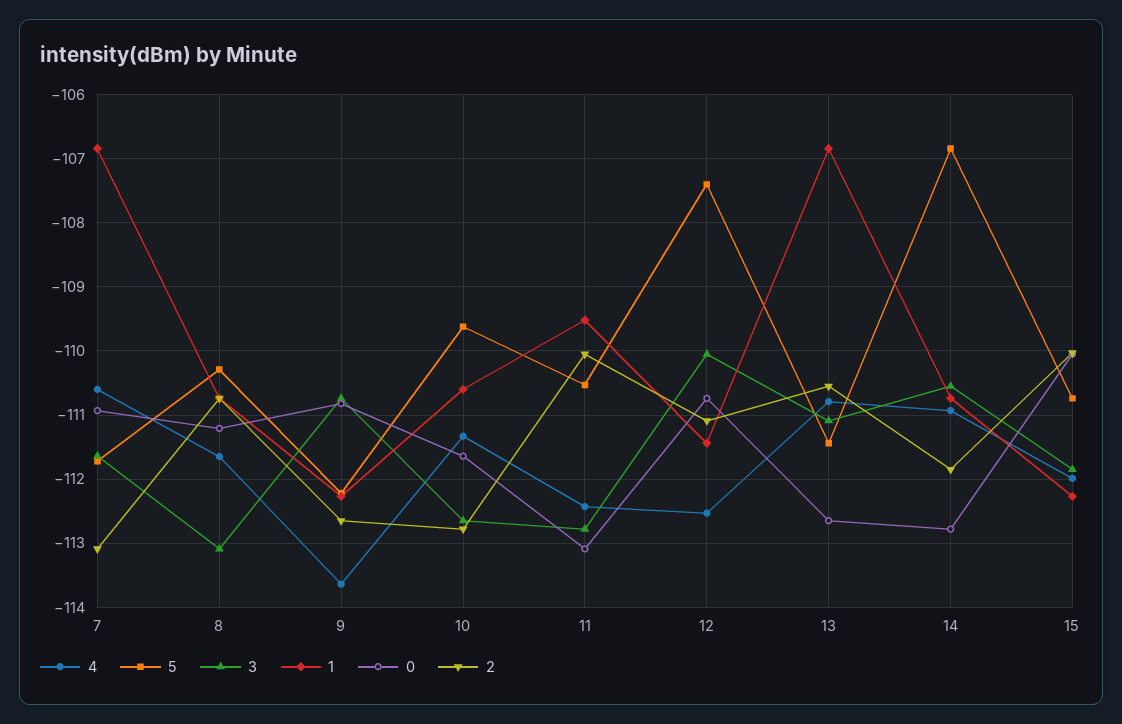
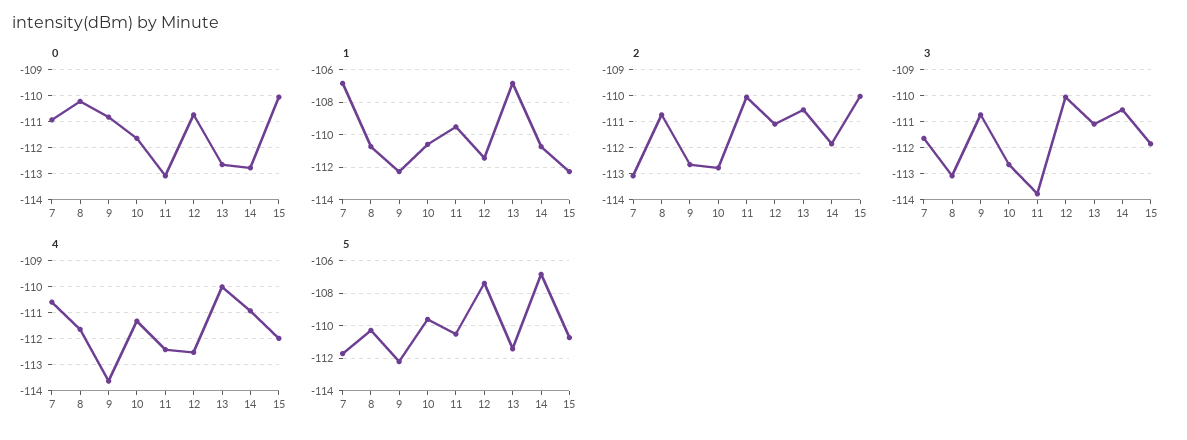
  {
    "4": {
      "7": -110.6,
      "8": -111.7,
      "9": -113.6,
      "10": -111.3,
      "11": -112.4,
      "12": -112.5,
-     "13": -110.8,
+     "13": -110,
      "14": -110.9,
      "15": -112
    },
    "5": {
      "7": -111.7,
      "8": -110.3,
      "9": -112.2,
      "10": -109.6,
      "11": -110.5,
      "12": -107.4,
      "13": -111.4,
      "14": -106.8,
      "15": -110.7
    },
    "3": {
      "7": -111.6,
      "8": -113.1,
      "9": -110.7,
      "10": -112.7,
-     "11": -112.8,
+     "11": -113.75,
      "12": -110.1,
      "13": -111.1,
      "14": -110.6,
      "15": -111.9
    },
    "1": {
      "7": -106.8,
      "8": -110.7,
      "9": -112.3,
      "10": -110.6,
      "11": -109.5,
      "12": -111.4,
      "13": -106.8,
      "14": -110.7,
      "15": -112.3
    },
    "0": {
      "7": -110.9,
-     "8": -111.2,
+     "8": -110.25,
      "9": -110.8,
      "10": -111.6,
      "11": -113.1,
      "12": -110.7,
      "13": -112.7,
      "14": -112.8,
      "15": -110.1
    },
    "2": {
      "7": -113.1,
      "8": -110.7,
      "9": -112.7,
      "10": -112.8,
      "11": -110.1,
      "12": -111.1,
      "13": -110.6,
      "14": -111.9,
      "15": -110
    }
  }

